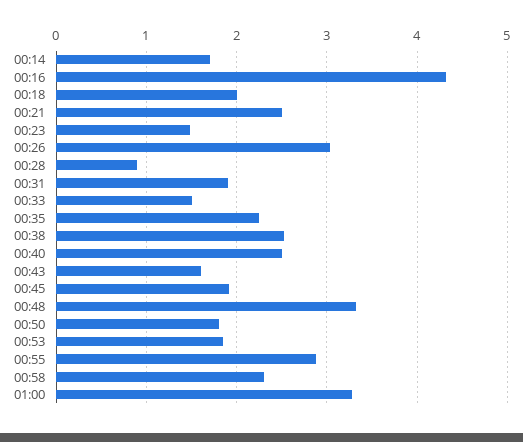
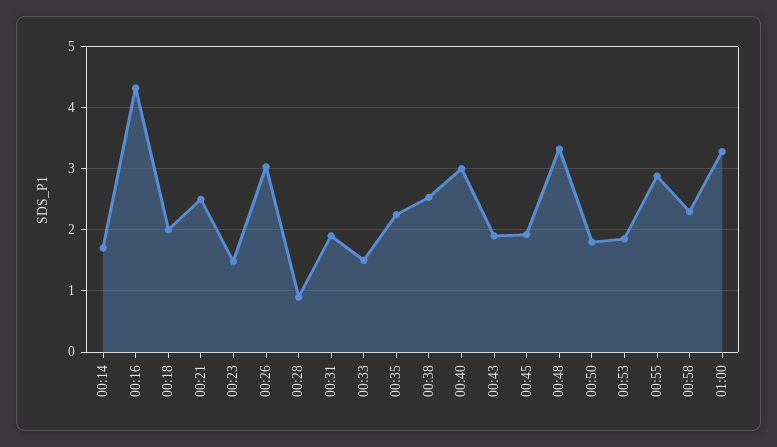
  {
    "00:14": 1.7,
    "00:16": 4.3,
    "00:18": 2,
    "00:21": 2.5,
    "00:23": 1.5,
    "00:26": 3,
    "00:28": 0.9,
    "00:31": 1.9,
    "00:33": 1.5,
    "00:35": 2.3,
    "00:38": 2.5,
-   "00:40": 2.5,
+   "00:40": 3,
-   "00:43": 1.6,
+   "00:43": 1.9,
    "00:45": 1.9,
    "00:48": 3.3,
    "00:50": 1.8,
    "00:53": 1.9,
    "00:55": 2.9,
    "00:58": 2.3,
    "01:00": 3.3
  }

